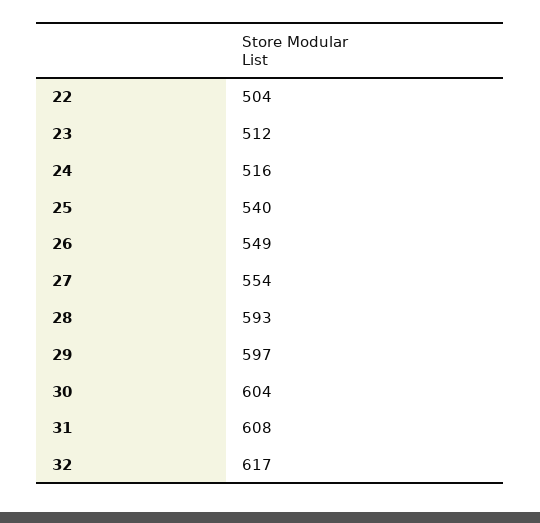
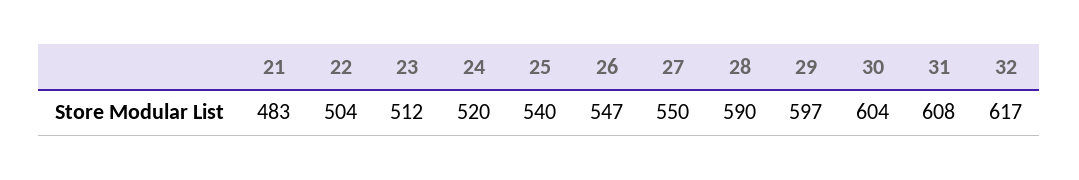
  {
    "22": 504,
    "23": 512,
-   "24": 516,
+   "24": 520,
    "25": 540,
-   "26": 549,
+   "26": 547,
-   "27": 554,
+   "27": 550,
-   "28": 593,
+   "28": 590,
    "29": 597,
    "30": 604,
    "31": 608,
-   "32": 617
+   "32": 617,
+   "21": 483
  }

